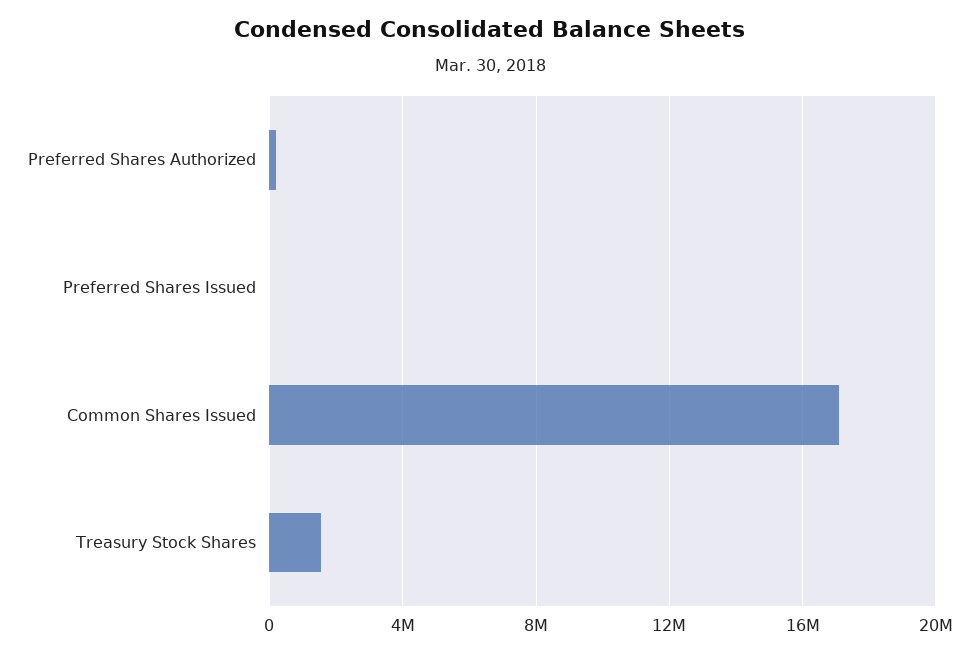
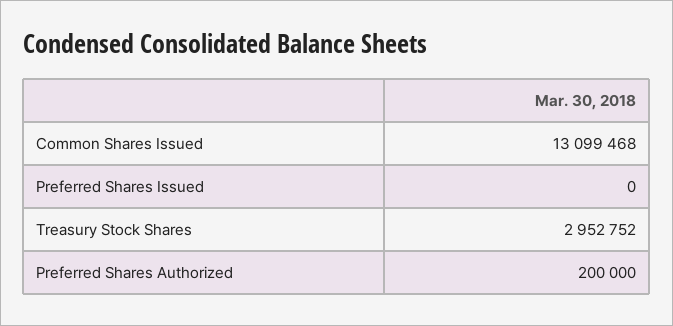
  {
    "Preferred Shares Authorized": 200000,
    "Preferred Shares Issued": 0,
-   "Common Shares Issued": 17000000,
+   "Common Shares Issued": 13099468,
-   "Treasury Stock Shares": 1500000
+   "Treasury Stock Shares": 2952752
  }

